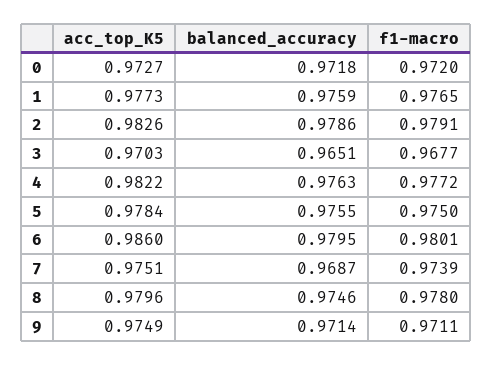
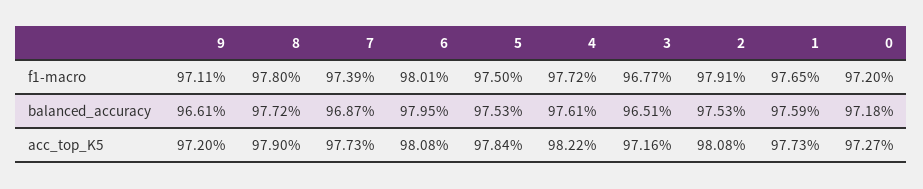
  {
    "acc_top_K5": {
      "0": 0.9727,
      "1": 0.9773,
-     "2": 0.9826,
+     "2": 0.9808,
-     "3": 0.9703,
+     "3": 0.9716,
      "4": 0.9822,
      "5": 0.9784,
-     "6": 0.986,
+     "6": 0.9808,
-     "7": 0.9751,
+     "7": 0.9773,
-     "8": 0.9796,
+     "8": 0.979,
-     "9": 0.9749
+     "9": 0.972
    },
    "balanced_accuracy": {
      "0": 0.9718,
      "1": 0.9759,
-     "2": 0.9786,
+     "2": 0.9753,
      "3": 0.9651,
-     "4": 0.9763,
+     "4": 0.9761,
-     "5": 0.9755,
+     "5": 0.9753,
      "6": 0.9795,
      "7": 0.9687,
-     "8": 0.9746,
+     "8": 0.9772,
-     "9": 0.9714
+     "9": 0.9661
    },
    "f1-macro": {
      "0": 0.972,
      "1": 0.9765,
      "2": 0.9791,
      "3": 0.9677,
      "4": 0.9772,
      "5": 0.975,
      "6": 0.9801,
      "7": 0.9739,
      "8": 0.978,
      "9": 0.9711
    }
  }

